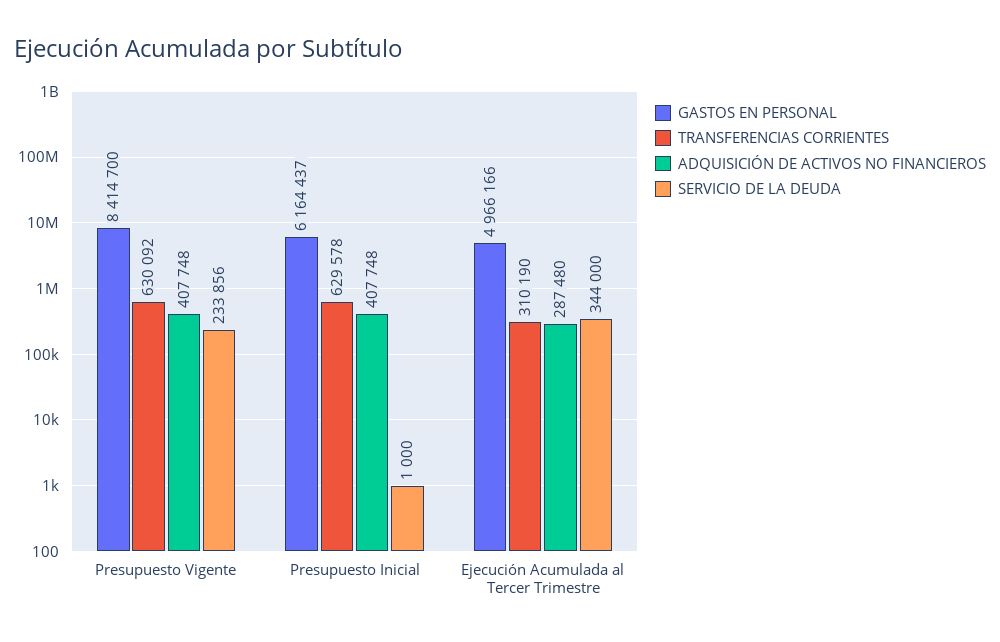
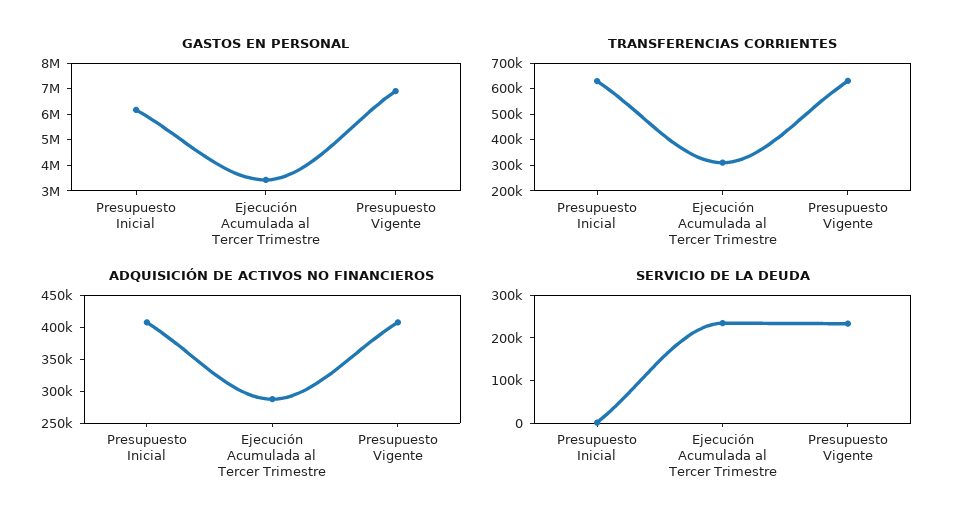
  {
    "GASTOS EN PERSONAL": {
-     "Presupuesto Vigente": 8414700,
+     "Presupuesto Vigente": 7000000,
      "Presupuesto Inicial": 6164437,
-     "Ejecución Acumulada al Tercer Trimestre": 4966166
+     "Ejecución Acumulada al Tercer Trimestre": 3500000
    },
    "TRANSFERENCIAS CORRIENTES": {
      "Presupuesto Vigente": 630092,
      "Presupuesto Inicial": 629578,
      "Ejecución Acumulada al Tercer Trimestre": 310190
    },
    "ADQUISICIÓN DE ACTIVOS NO FINANCIEROS": {
      "Presupuesto Vigente": 407748,
      "Presupuesto Inicial": 407748,
      "Ejecución Acumulada al Tercer Trimestre": 287480
    },
    "SERVICIO DE LA DEUDA": {
      "Presupuesto Vigente": 233856,
      "Presupuesto Inicial": 1000,
-     "Ejecución Acumulada al Tercer Trimestre": 344000
+     "Ejecución Acumulada al Tercer Trimestre": 240000
    }
  }

